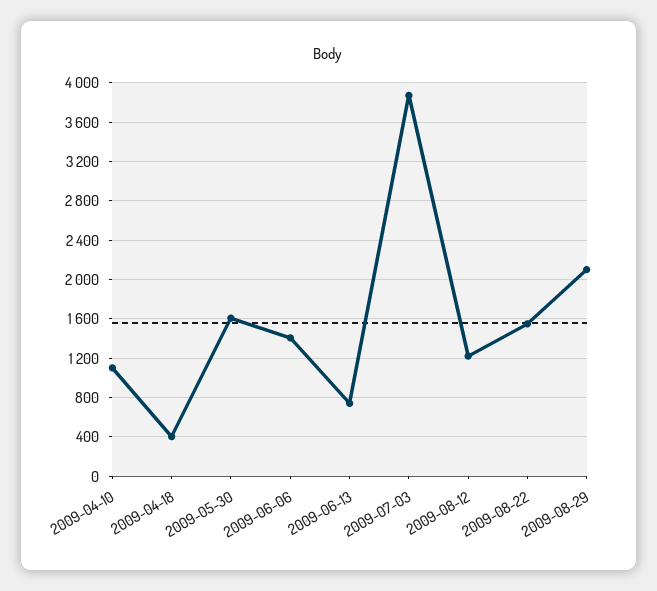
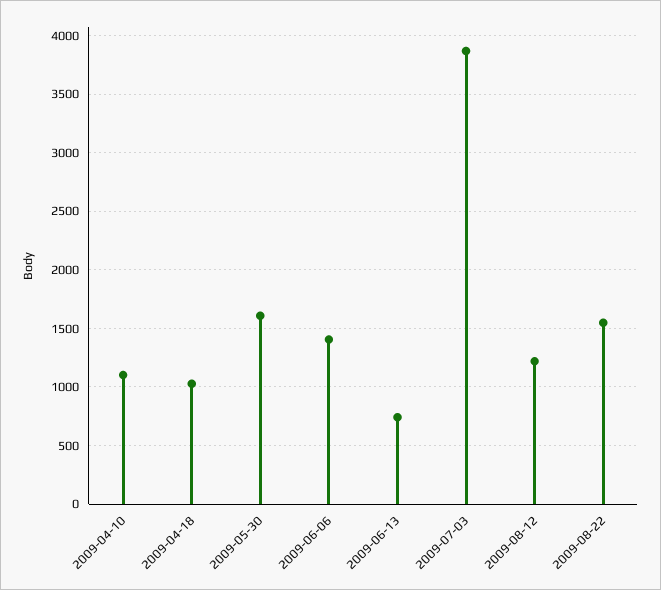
  {
    "2009-04-10": 1100,
-   "2009-04-18": 400,
+   "2009-04-18": 1000,
    "2009-05-30": 1600,
    "2009-06-06": 1400,
    "2009-06-13": 700,
    "2009-07-03": 3900,
    "2009-08-12": 1200,
-   "2009-08-22": 1500,
+   "2009-08-22": 1500
-   "2009-08-29": 2100
  }

